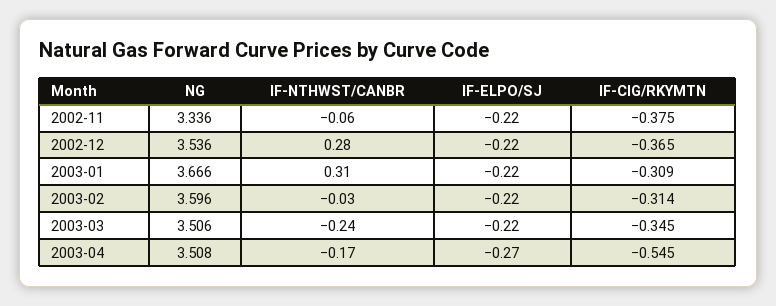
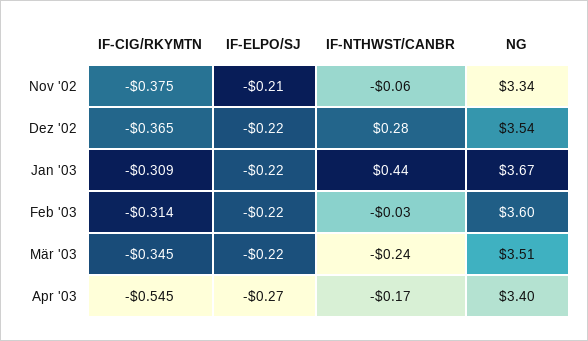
  {
    "NG": {
      "2002-11": 3.336,
      "2002-12": 3.536,
      "2003-01": 3.666,
      "2003-02": 3.596,
      "2003-03": 3.506,
-     "2003-04": 3.508
+     "2003-04": 3.4
    },
    "IF-NTHWST/CANBR": {
      "2002-11": -0.06,
      "2002-12": 0.28,
-     "2003-01": 0.31,
+     "2003-01": 0.44,
      "2003-02": -0.03,
      "2003-03": -0.24,
      "2003-04": -0.17
    },
    "IF-ELPO/SJ": {
-     "2002-11": -0.22,
+     "2002-11": -0.21,
      "2002-12": -0.22,
      "2003-01": -0.22,
      "2003-02": -0.22,
      "2003-03": -0.22,
      "2003-04": -0.27
    },
    "IF-CIG/RKYMTN": {
      "2002-11": -0.375,
      "2002-12": -0.365,
      "2003-01": -0.309,
      "2003-02": -0.314,
      "2003-03": -0.345,
      "2003-04": -0.545
    }
  }

